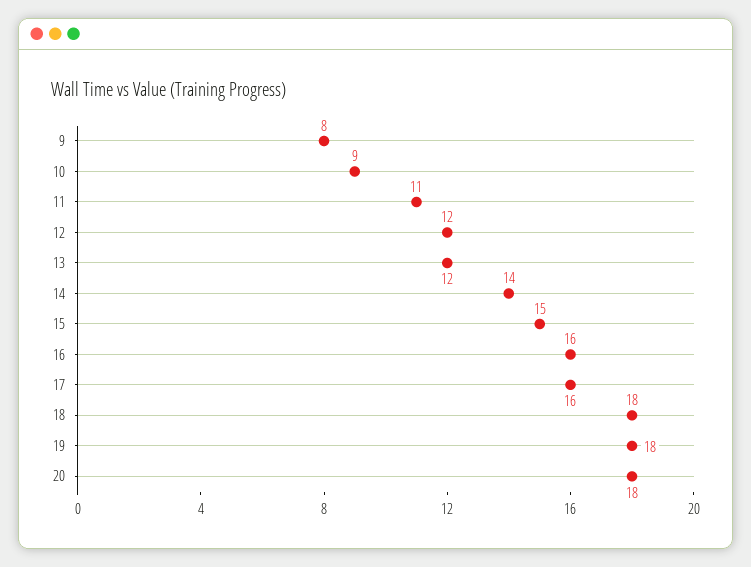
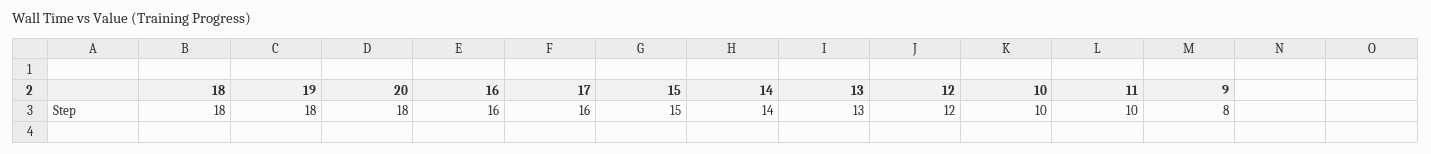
  {
    "9": 8,
-   "10": 9,
+   "10": 10,
-   "11": 11,
+   "11": 10,
    "12": 12,
-   "13": 12,
+   "13": 13,
    "14": 14,
    "15": 15,
    "16": 16,
    "17": 16,
    "18": 18,
    "19": 18,
    "20": 18
  }

